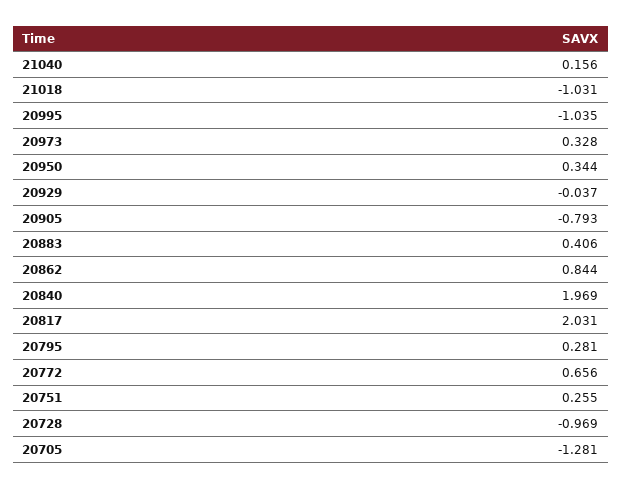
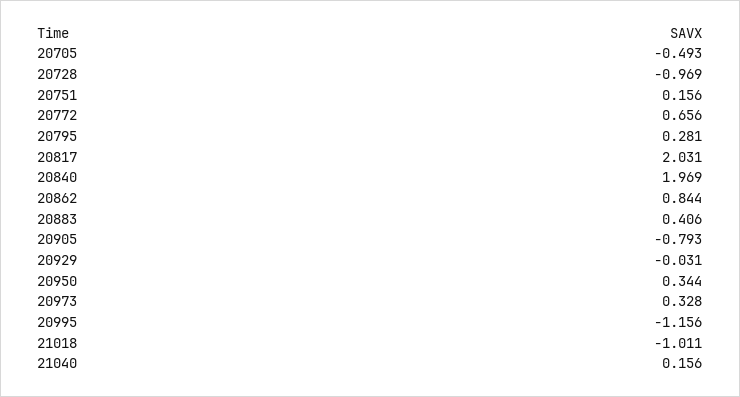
  {
    "21040": 0.156,
-   "21018": -1.031,
+   "21018": -1.011,
-   "20995": -1.035,
+   "20995": -1.156,
    "20973": 0.328,
    "20950": 0.344,
-   "20929": -0.037,
+   "20929": -0.031,
    "20905": -0.793,
    "20883": 0.406,
    "20862": 0.844,
    "20840": 1.969,
    "20817": 2.031,
    "20795": 0.281,
    "20772": 0.656,
-   "20751": 0.255,
+   "20751": 0.156,
    "20728": -0.969,
-   "20705": -1.281
+   "20705": -0.493
  }

